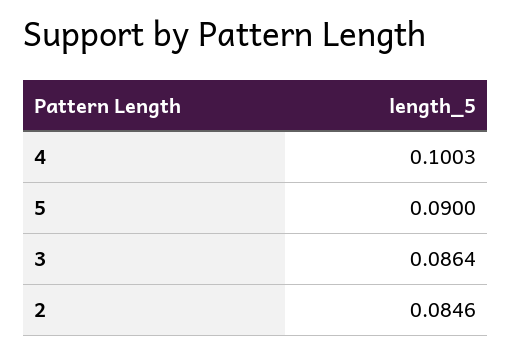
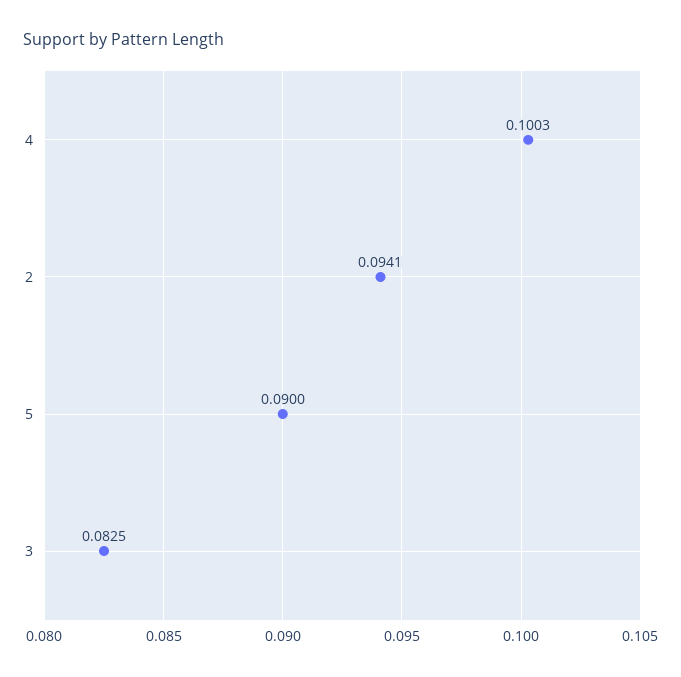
  {
    "4": 0.1003,
    "5": 0.09,
-   "3": 0.0864,
+   "3": 0.0825,
-   "2": 0.0846
+   "2": 0.0941
  }

